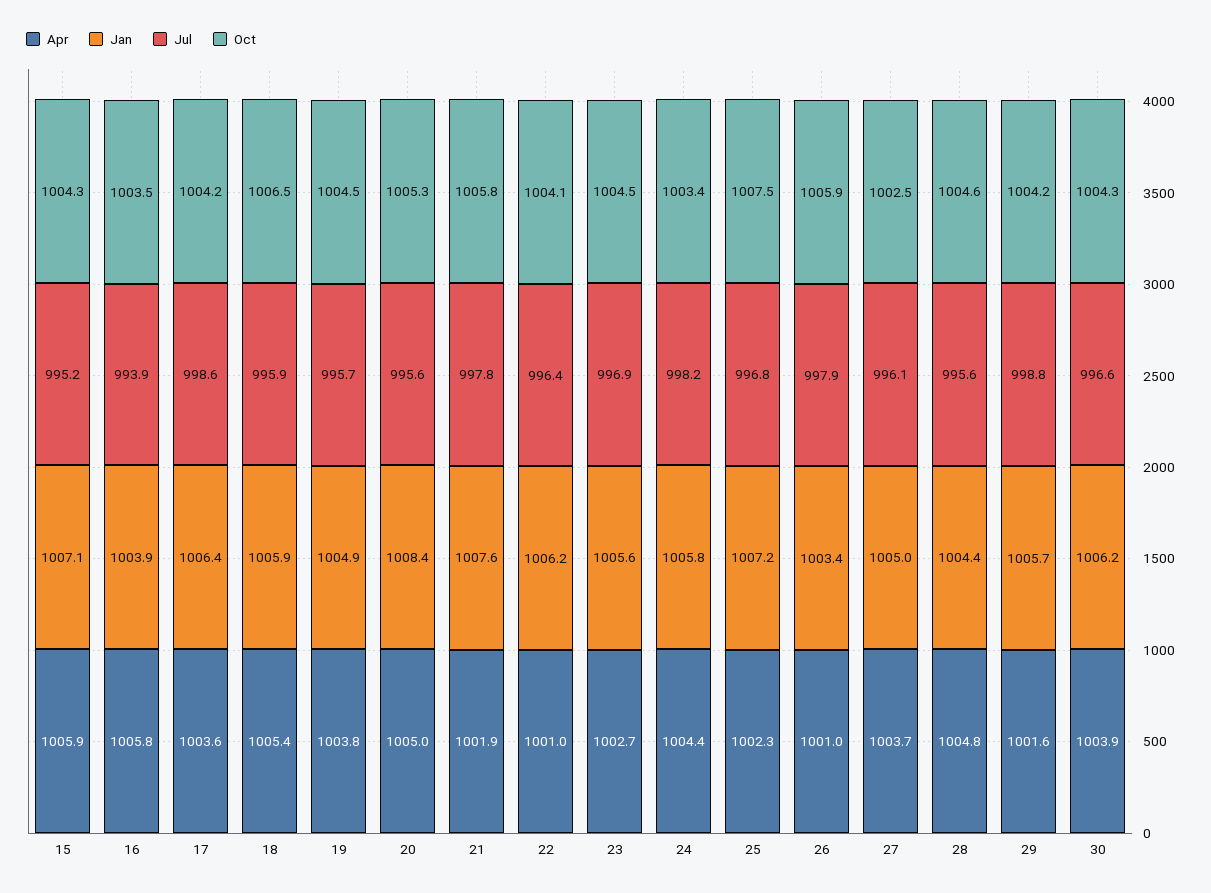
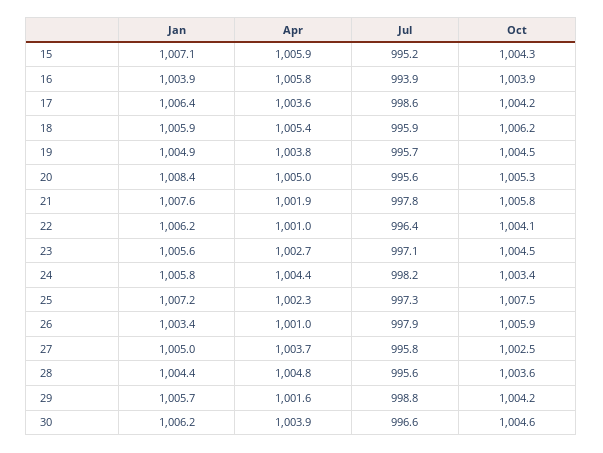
  {
    "Apr": {
      "15": 1005.9,
      "16": 1005.8,
      "17": 1003.6,
      "18": 1005.4,
      "19": 1003.8,
      "20": 1005,
      "21": 1001.9,
      "22": 1001,
      "23": 1002.7,
      "24": 1004.4,
      "25": 1002.3,
      "26": 1001,
      "27": 1003.7,
      "28": 1004.8,
      "29": 1001.6,
      "30": 1003.9
    },
    "Jan": {
      "15": 1007.1,
      "16": 1003.9,
      "17": 1006.4,
      "18": 1005.9,
      "19": 1004.9,
      "20": 1008.4,
      "21": 1007.6,
      "22": 1006.2,
      "23": 1005.6,
      "24": 1005.8,
      "25": 1007.2,
      "26": 1003.4,
      "27": 1005,
      "28": 1004.4,
      "29": 1005.7,
      "30": 1006.2
    },
    "Jul": {
      "15": 995.2,
      "16": 993.9,
      "17": 998.6,
      "18": 995.9,
      "19": 995.7,
      "20": 995.6,
      "21": 997.8,
      "22": 996.4,
-     "23": 996.9,
+     "23": 997.1,
      "24": 998.2,
-     "25": 996.8,
+     "25": 997.3,
      "26": 997.9,
-     "27": 996.1,
+     "27": 995.8,
      "28": 995.6,
      "29": 998.8,
      "30": 996.6
    },
    "Oct": {
      "15": 1004.3,
-     "16": 1003.5,
+     "16": 1003.9,
      "17": 1004.2,
-     "18": 1006.5,
+     "18": 1006.2,
      "19": 1004.5,
      "20": 1005.3,
      "21": 1005.8,
      "22": 1004.1,
      "23": 1004.5,
      "24": 1003.4,
      "25": 1007.5,
      "26": 1005.9,
      "27": 1002.5,
-     "28": 1004.6,
+     "28": 1003.6,
      "29": 1004.2,
-     "30": 1004.3
+     "30": 1004.6
    }
  }

